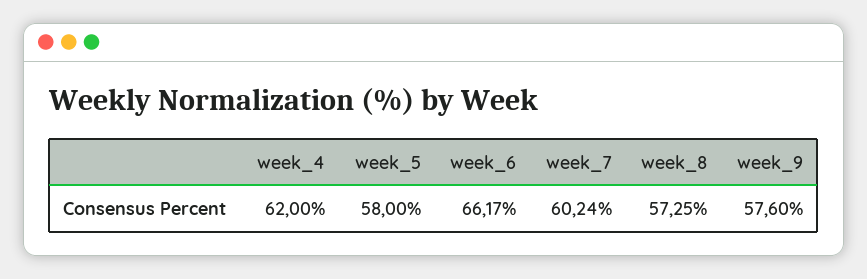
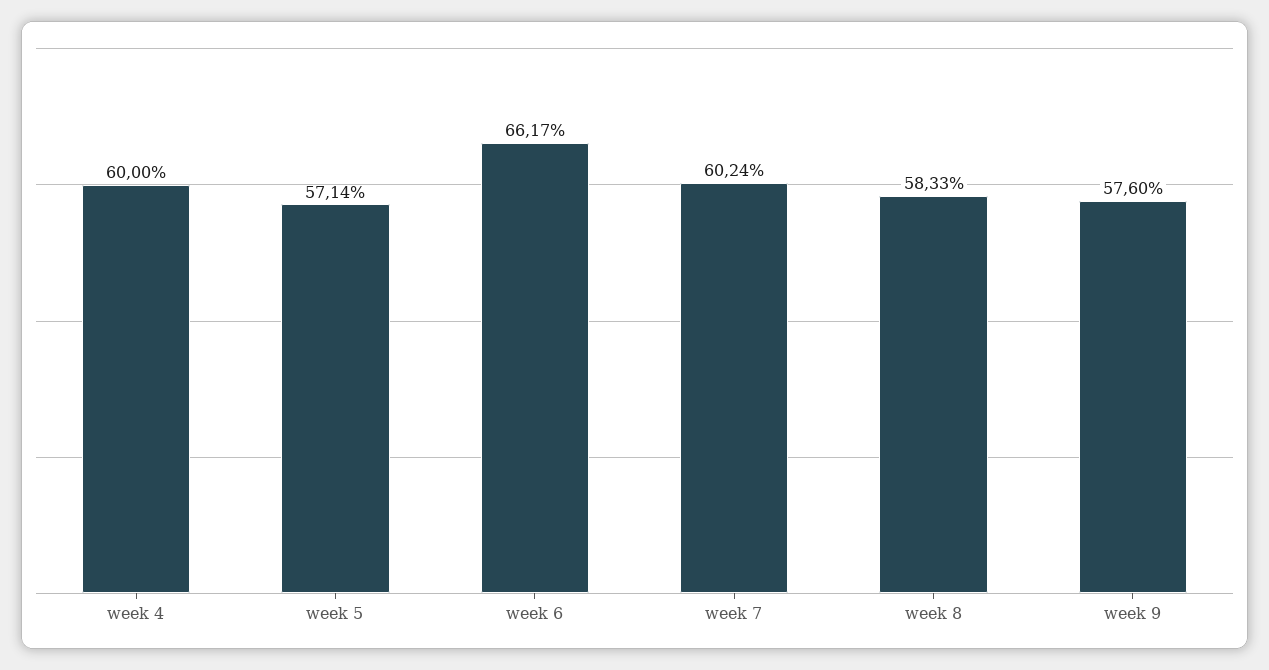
  {
-   "week_4": 62,
+   "week_4": 60,
-   "week_5": 58,
+   "week_5": 57.14,
    "week_6": 66.17,
    "week_7": 60.24,
-   "week_8": 57.25,
+   "week_8": 58.33,
    "week_9": 57.6
  }

